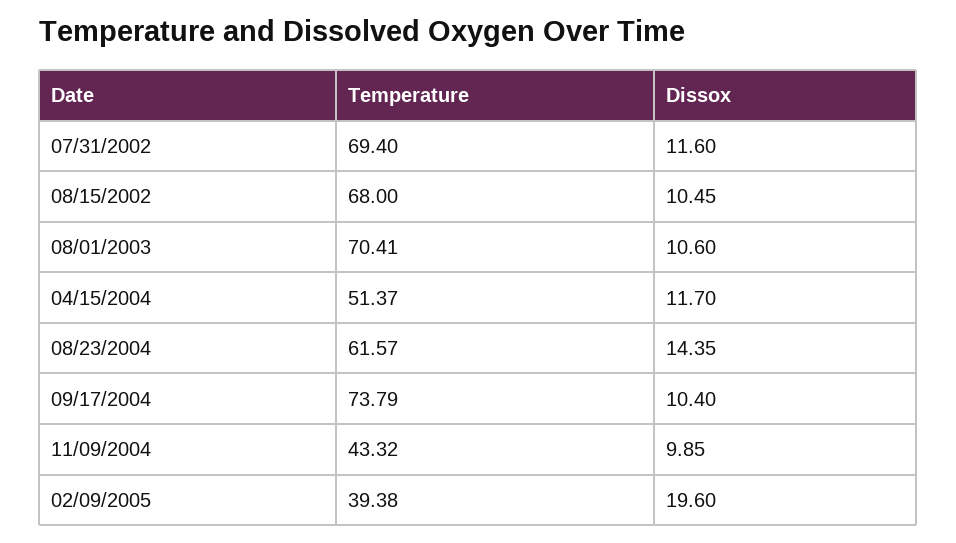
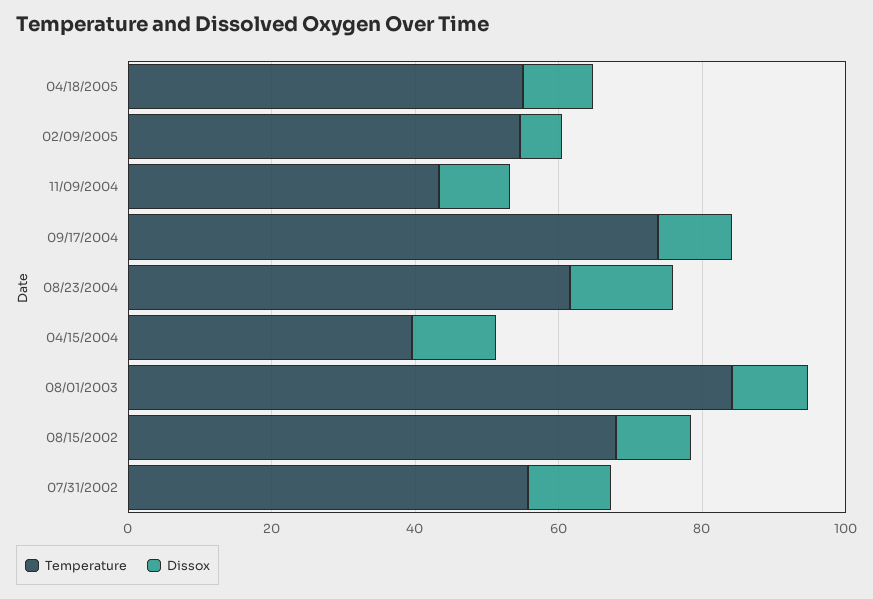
  {
    "Temperature": {
-     "07/31/2002": 69.4,
+     "07/31/2002": 55,
      "08/15/2002": 68,
-     "08/01/2003": 70.41,
+     "08/01/2003": 85,
-     "04/15/2004": 51.37,
+     "04/15/2004": 40,
      "08/23/2004": 61.57,
      "09/17/2004": 73.79,
      "11/09/2004": 43.32,
-     "02/09/2005": 39.38
+     "02/09/2005": 55,
+     "04/18/2005": 55
    },
    "Dissox": {
      "07/31/2002": 11.6,
      "08/15/2002": 10.45,
      "08/01/2003": 10.6,
      "04/15/2004": 11.7,
      "08/23/2004": 14.35,
      "09/17/2004": 10.4,
      "11/09/2004": 9.85,
-     "02/09/2005": 19.6
+     "02/09/2005": 5,
+     "04/18/2005": 10
    }
  }

